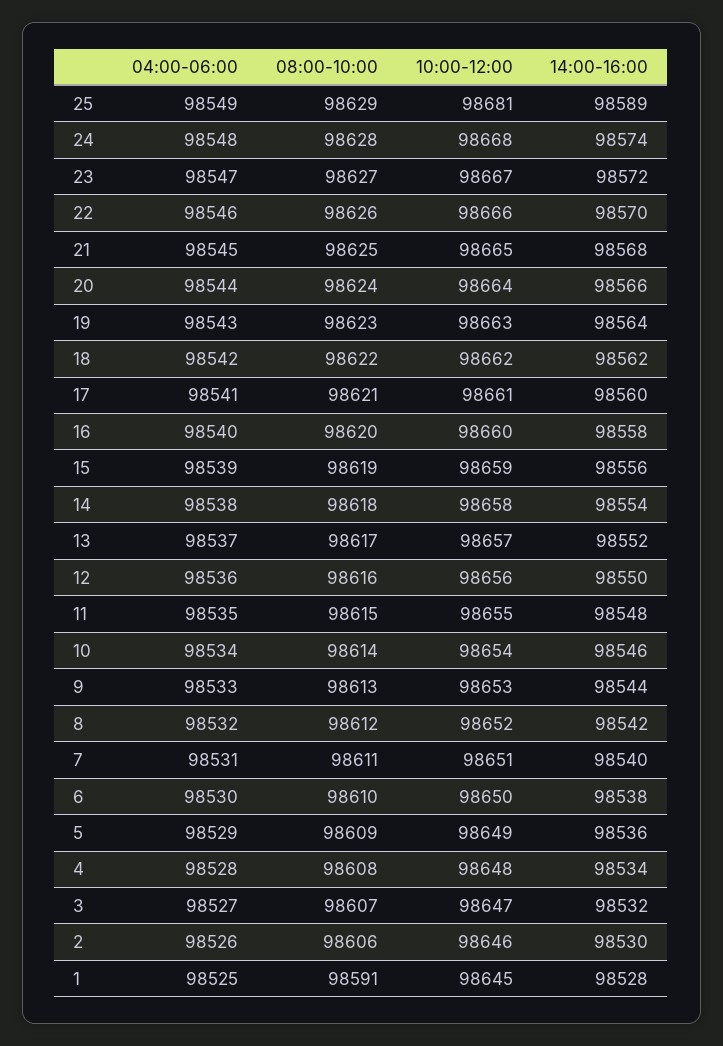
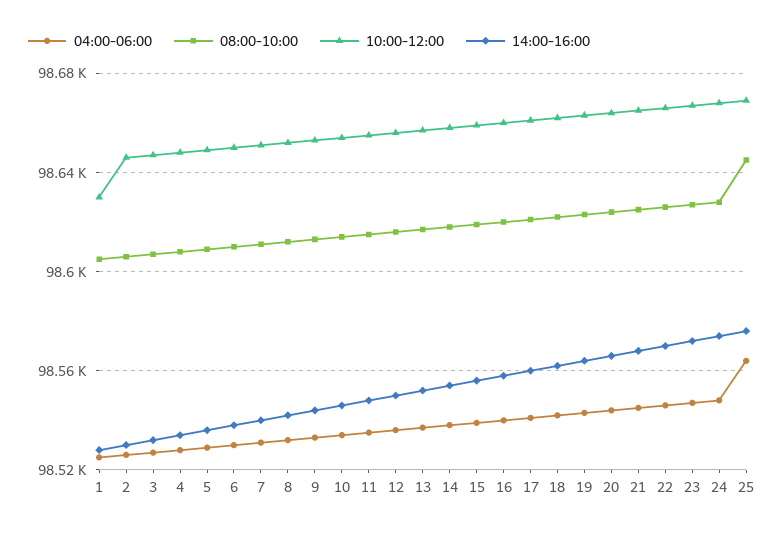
  {
    "04:00-06:00": {
-     "25": 98549,
+     "25": 98565,
      "24": 98548,
      "23": 98547,
      "22": 98546,
      "21": 98545,
      "20": 98544,
      "19": 98543,
      "18": 98542,
      "17": 98541,
      "16": 98540,
      "15": 98539,
      "14": 98538,
      "13": 98537,
      "12": 98536,
      "11": 98535,
      "10": 98534,
      "9": 98533,
      "8": 98532,
      "7": 98531,
      "6": 98530,
      "5": 98529,
      "4": 98528,
      "3": 98527,
      "2": 98526,
      "1": 98525
    },
    "08:00-10:00": {
-     "25": 98629,
+     "25": 98645,
      "24": 98628,
      "23": 98627,
      "22": 98626,
      "21": 98625,
      "20": 98624,
      "19": 98623,
      "18": 98622,
      "17": 98621,
      "16": 98620,
      "15": 98619,
      "14": 98618,
      "13": 98617,
      "12": 98616,
      "11": 98615,
      "10": 98614,
      "9": 98613,
      "8": 98612,
      "7": 98611,
      "6": 98610,
      "5": 98609,
      "4": 98608,
      "3": 98607,
      "2": 98606,
-     "1": 98591
+     "1": 98605
    },
    "10:00-12:00": {
-     "25": 98681,
+     "25": 98670,
      "24": 98668,
      "23": 98667,
      "22": 98666,
      "21": 98665,
      "20": 98664,
      "19": 98663,
      "18": 98662,
      "17": 98661,
      "16": 98660,
      "15": 98659,
      "14": 98658,
      "13": 98657,
      "12": 98656,
      "11": 98655,
      "10": 98654,
      "9": 98653,
      "8": 98652,
      "7": 98651,
      "6": 98650,
      "5": 98649,
      "4": 98648,
      "3": 98647,
      "2": 98646,
-     "1": 98645
+     "1": 98630
    },
    "14:00-16:00": {
-     "25": 98589,
+     "25": 98575,
      "24": 98574,
      "23": 98572,
      "22": 98570,
      "21": 98568,
      "20": 98566,
      "19": 98564,
      "18": 98562,
      "17": 98560,
      "16": 98558,
      "15": 98556,
      "14": 98554,
      "13": 98552,
      "12": 98550,
      "11": 98548,
      "10": 98546,
      "9": 98544,
      "8": 98542,
      "7": 98540,
      "6": 98538,
      "5": 98536,
      "4": 98534,
      "3": 98532,
      "2": 98530,
      "1": 98528
    }
  }

